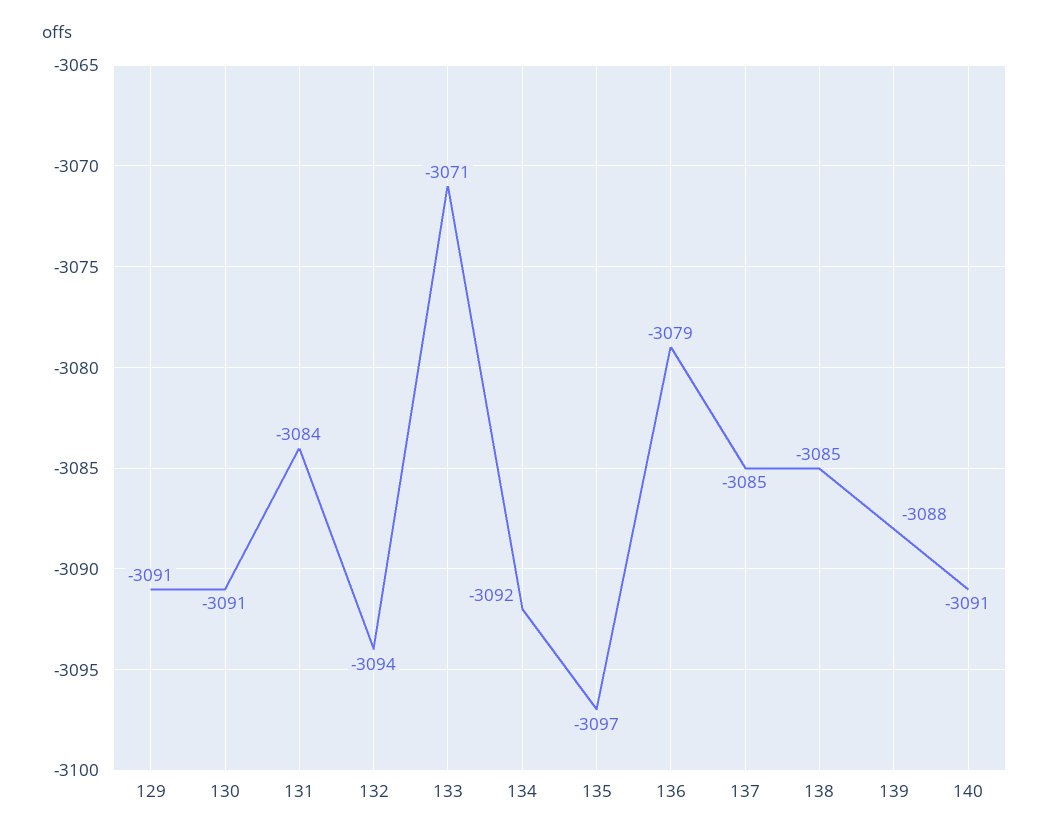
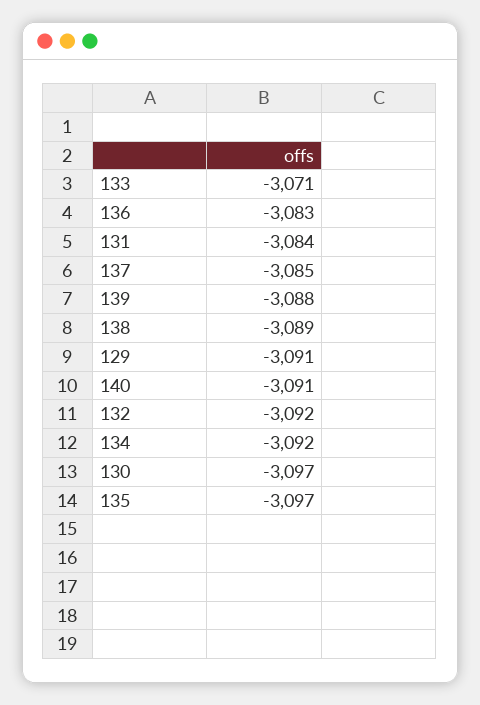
  {
    "129": -3091,
-   "130": -3091,
+   "130": -3097,
    "131": -3084,
-   "132": -3094,
+   "132": -3092,
    "133": -3071,
    "134": -3092,
    "135": -3097,
-   "136": -3079,
+   "136": -3083,
    "137": -3085,
-   "138": -3085,
+   "138": -3089,
    "139": -3088,
    "140": -3091
  }

